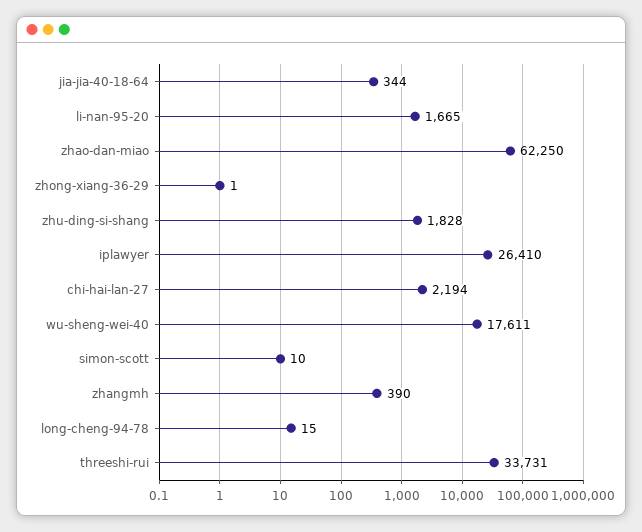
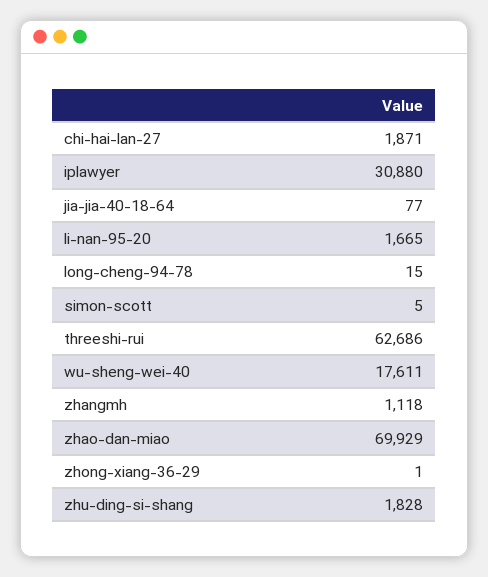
  {
-   "jia-jia-40-18-64": 344,
+   "jia-jia-40-18-64": 77,
    "li-nan-95-20": 1665,
-   "zhao-dan-miao": 62250,
+   "zhao-dan-miao": 69929,
    "zhong-xiang-36-29": 1,
    "zhu-ding-si-shang": 1828,
-   "iplawyer": 26410,
+   "iplawyer": 30880,
-   "chi-hai-lan-27": 2194,
+   "chi-hai-lan-27": 1871,
    "wu-sheng-wei-40": 17611,
-   "simon-scott": 10,
+   "simon-scott": 5,
-   "zhangmh": 390,
+   "zhangmh": 1118,
    "long-cheng-94-78": 15,
-   "threeshi-rui": 33731
+   "threeshi-rui": 62686
  }

